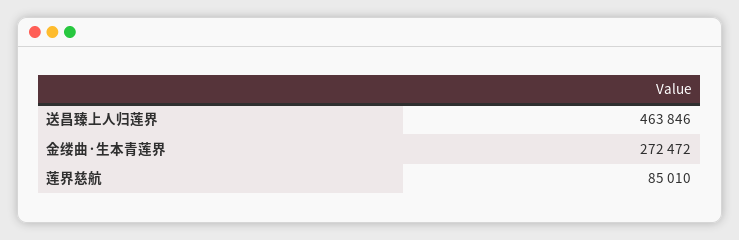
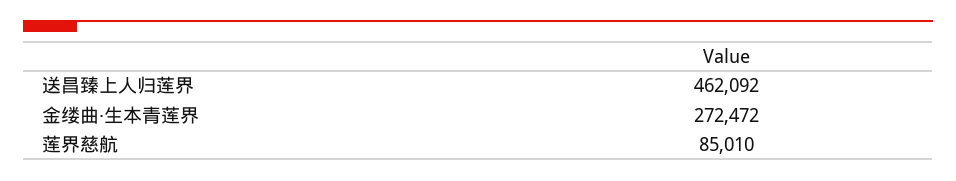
  {
-   "送昌臻上人归莲界": 463846,
+   "送昌臻上人归莲界": 462092,
    "金缕曲·生本青莲界": 272472,
    "莲界慈航": 85010
  }

